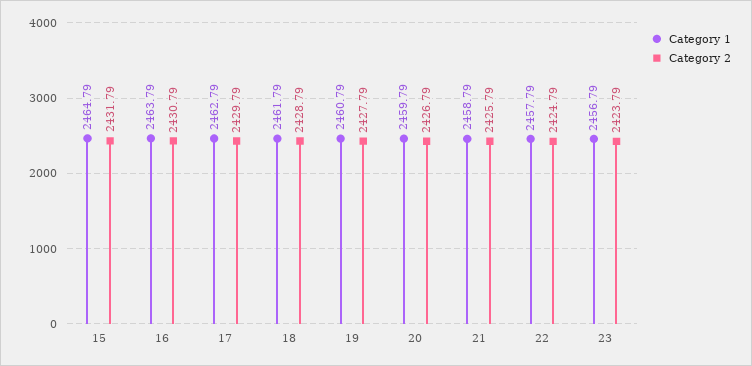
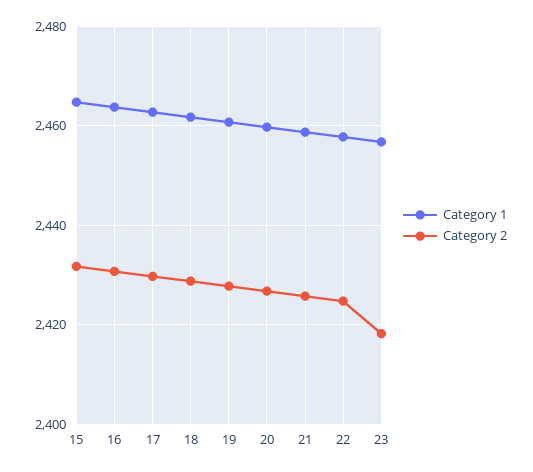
  {
    "Category 1": {
      "15": 2464.79,
      "16": 2463.79,
      "17": 2462.79,
      "18": 2461.79,
      "19": 2460.79,
      "20": 2459.79,
      "21": 2458.79,
      "22": 2457.79,
      "23": 2456.79
    },
    "Category 2": {
      "15": 2431.79,
      "16": 2430.79,
      "17": 2429.79,
      "18": 2428.79,
      "19": 2427.79,
      "20": 2426.79,
      "21": 2425.79,
      "22": 2424.79,
-     "23": 2423.79
+     "23": 2418
    }
  }

